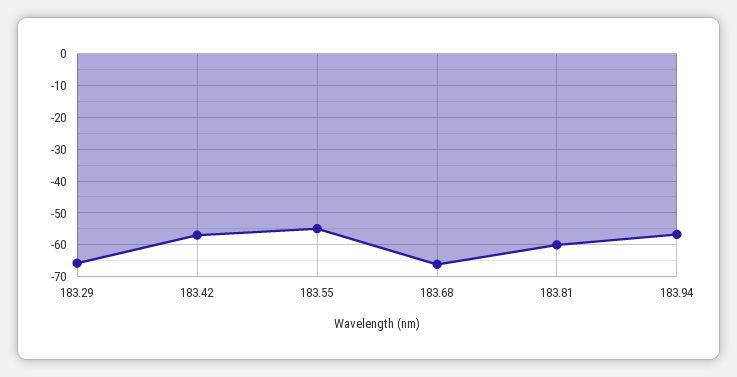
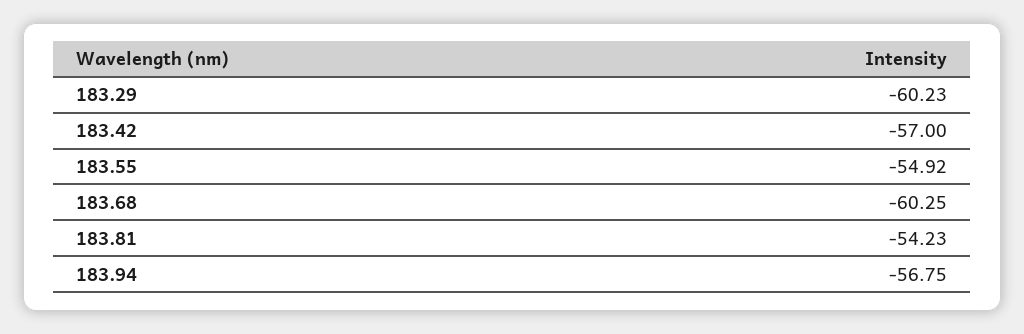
  {
-   "183.29": -66,
+   "183.29": -60.23,
    "183.42": -57,
    "183.55": -54.92,
-   "183.68": -66,
+   "183.68": -60.25,
-   "183.81": -60,
+   "183.81": -54.23,
    "183.94": -56.75
  }

